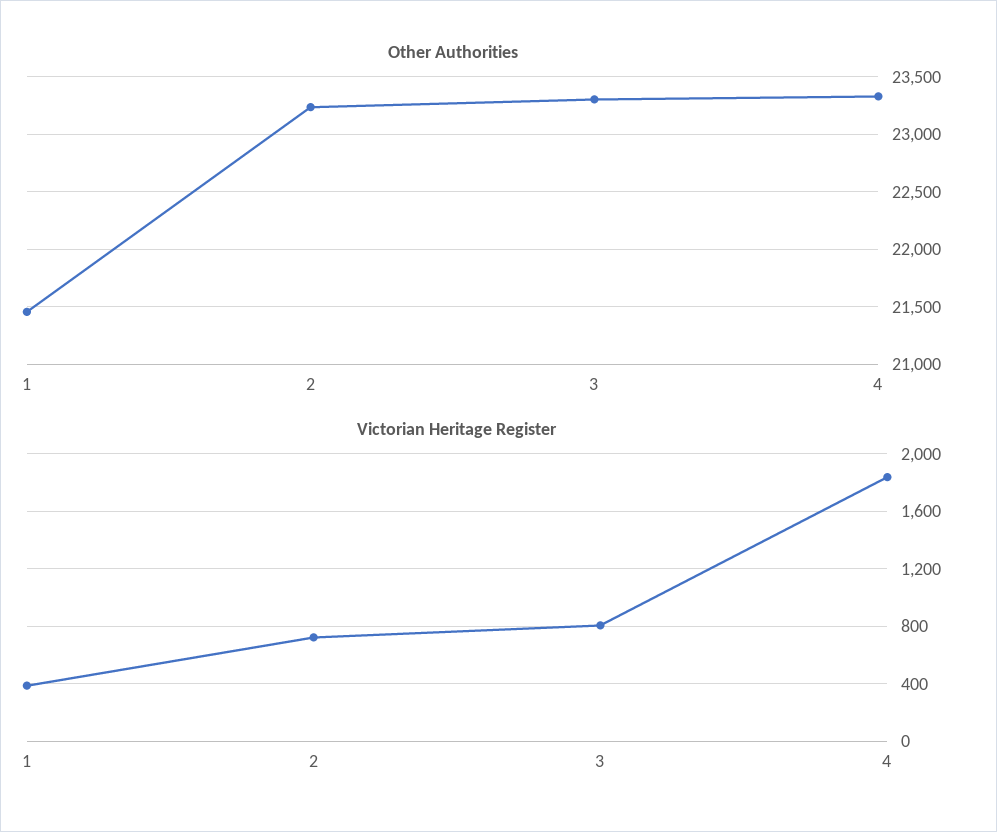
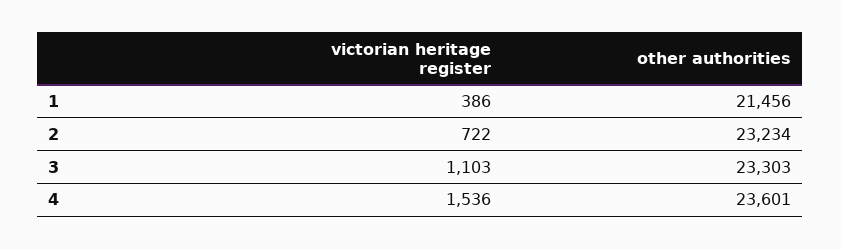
  {
    "Other Authorities": {
      "1": 21456,
      "2": 23234,
      "3": 23303,
-     "4": 23300
+     "4": 23601
    },
    "Victorian Heritage Register": {
      "1": 386,
      "2": 722,
-     "3": 800,
+     "3": 1103,
-     "4": 1850
+     "4": 1536
    }
  }

